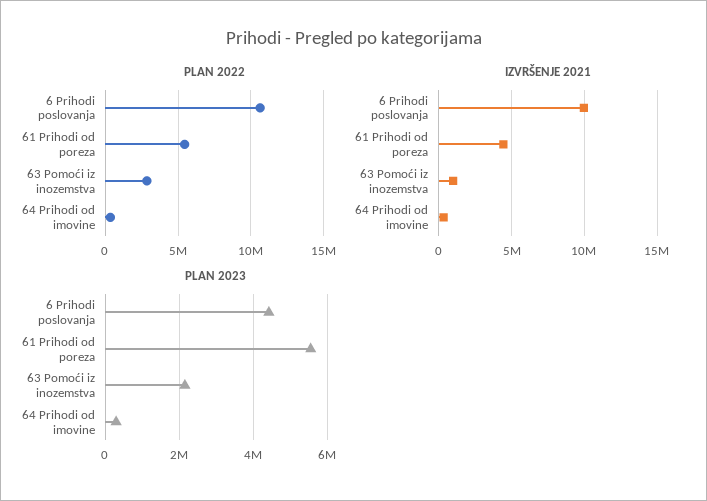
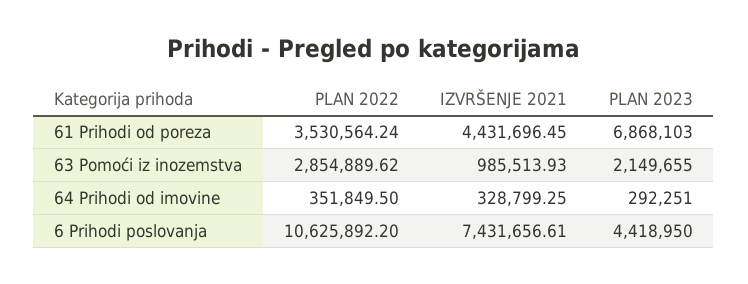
  {
    "PLAN 2022": {
      "6 Prihodi poslovanja": 10625892.2,
-     "61 Prihodi od poreza": 5500000,
+     "61 Prihodi od poreza": 3530564.24,
      "63 Pomoći iz inozemstva": 2854889.62,
      "64 Prihodi od imovine": 351849.5
    },
    "IZVRŠENJE 2021": {
-     "6 Prihodi poslovanja": 10000000,
+     "6 Prihodi poslovanja": 7431656.61,
      "61 Prihodi od poreza": 4431696.45,
      "63 Pomoći iz inozemstva": 985513.93,
      "64 Prihodi od imovine": 328799.25
    },
    "PLAN 2023": {
      "6 Prihodi poslovanja": 4418950,
-     "61 Prihodi od poreza": 5600000,
+     "61 Prihodi od poreza": 6868103,
      "63 Pomoći iz inozemstva": 2149655,
      "64 Prihodi od imovine": 292251
    }
  }

